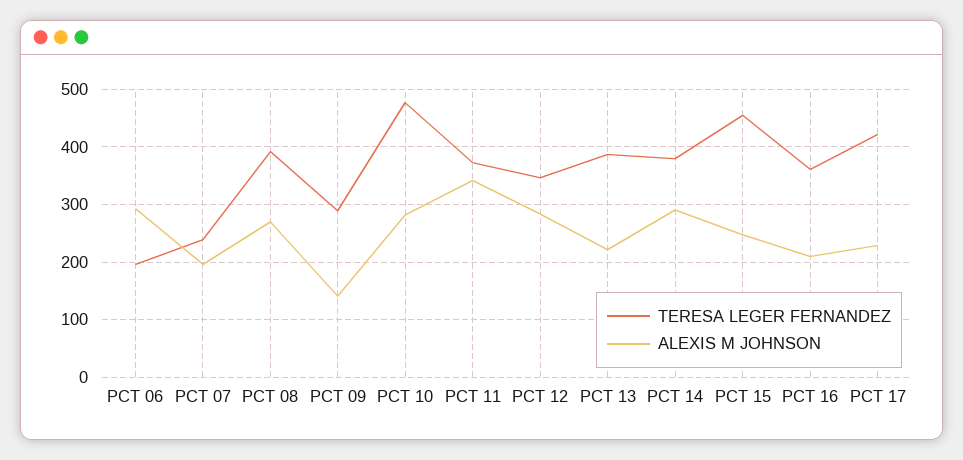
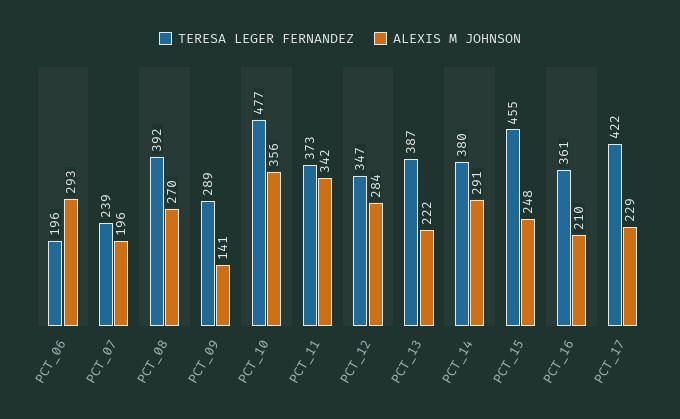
  {
    "TERESA LEGER FERNANDEZ": {
      "PCT 06": 196,
      "PCT 07": 239,
      "PCT 08": 392,
      "PCT 09": 289,
      "PCT 10": 477,
      "PCT 11": 373,
      "PCT 12": 347,
      "PCT 13": 387,
      "PCT 14": 380,
      "PCT 15": 455,
      "PCT 16": 361,
      "PCT 17": 422
    },
    "ALEXIS M JOHNSON": {
      "PCT 06": 293,
      "PCT 07": 196,
      "PCT 08": 270,
      "PCT 09": 141,
-     "PCT 10": 280,
+     "PCT 10": 356,
      "PCT 11": 342,
      "PCT 12": 284,
      "PCT 13": 222,
      "PCT 14": 291,
      "PCT 15": 248,
      "PCT 16": 210,
      "PCT 17": 229
    }
  }

